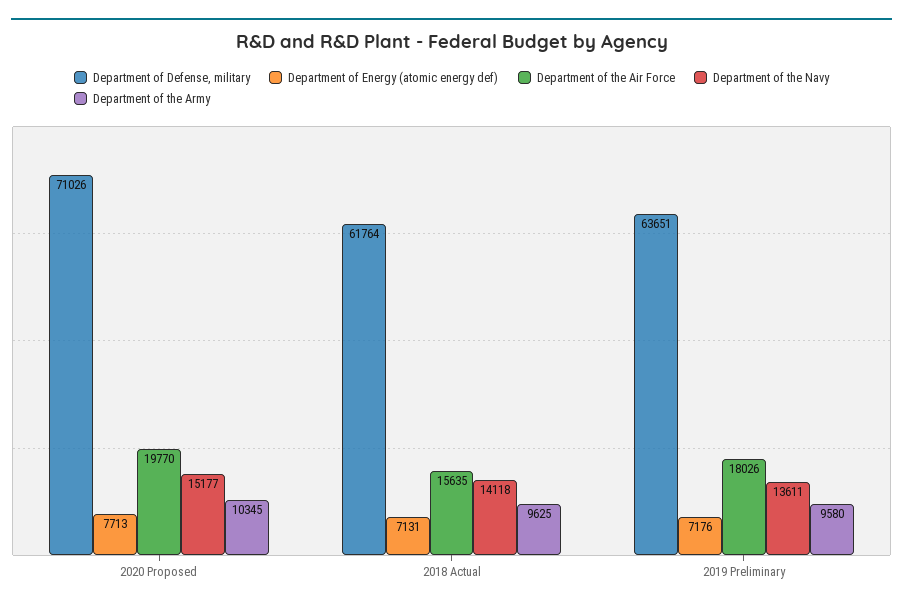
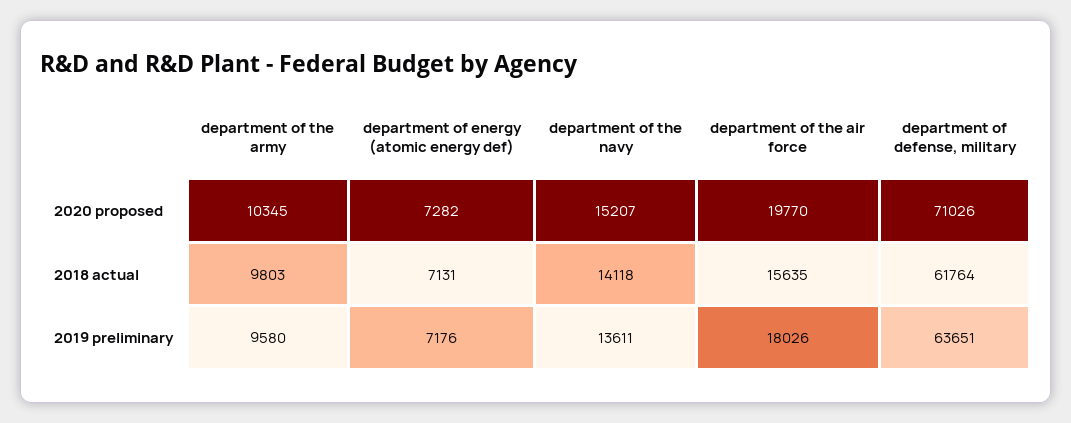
  {
    "Department of Defense, military": {
      "2020 Proposed": 71026,
      "2018 Actual": 61764,
      "2019 Preliminary": 63651
    },
    "Department of Energy (atomic energy def)": {
-     "2020 Proposed": 7713,
+     "2020 Proposed": 7282,
      "2018 Actual": 7131,
      "2019 Preliminary": 7176
    },
    "Department of the Air Force": {
      "2020 Proposed": 19770,
      "2018 Actual": 15635,
      "2019 Preliminary": 18026
    },
    "Department of the Navy": {
-     "2020 Proposed": 15177,
+     "2020 Proposed": 15207,
      "2018 Actual": 14118,
      "2019 Preliminary": 13611
    },
    "Department of the Army": {
      "2020 Proposed": 10345,
-     "2018 Actual": 9625,
+     "2018 Actual": 9803,
      "2019 Preliminary": 9580
    }
  }

